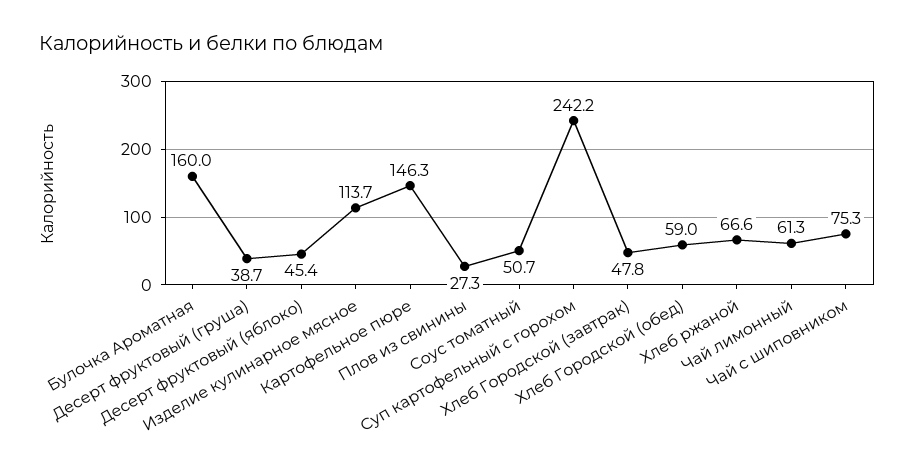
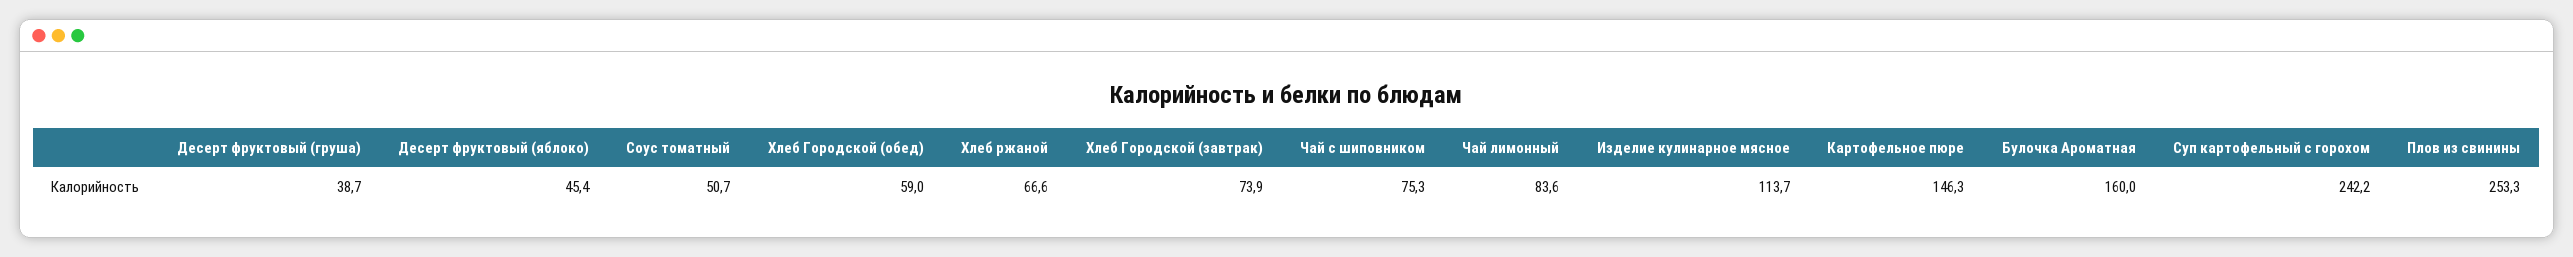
  {
    "Булочка Ароматная": 160,
    "Десерт фруктовый (груша)": 38.7,
    "Десерт фруктовый (яблоко)": 45.4,
    "Изделие кулинарное мясное": 113.7,
    "Картофельное пюре": 146.3,
-   "Плов из свинины": 27.3,
+   "Плов из свинины": 253.3,
    "Соус томатный": 50.7,
    "Суп картофельный с горохом": 242.2,
-   "Хлеб Городской (завтрак)": 47.8,
+   "Хлеб Городской (завтрак)": 73.9,
    "Хлеб Городской (обед)": 59,
    "Хлеб ржаной": 66.6,
-   "Чай лимонный": 61.3,
+   "Чай лимонный": 83.6,
    "Чай с шиповником": 75.3
  }

